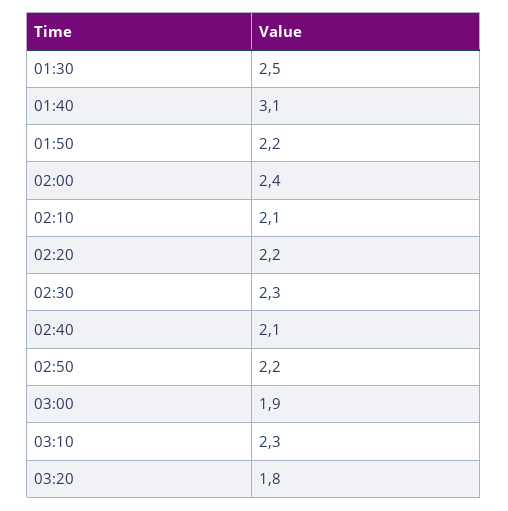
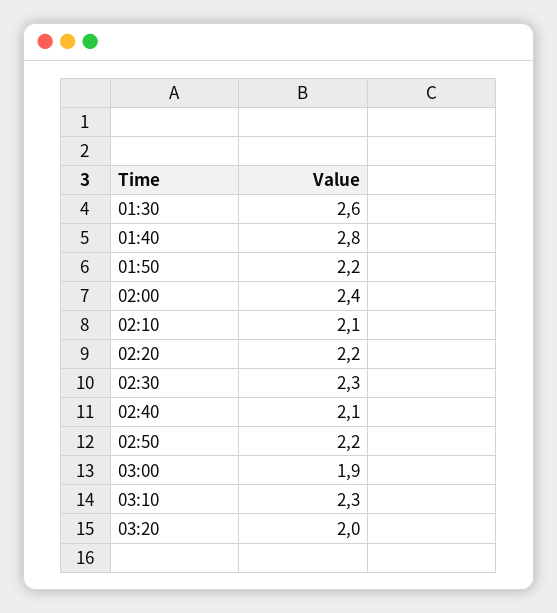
  {
-   "01:30": 2.5,
+   "01:30": 2.6,
-   "01:40": 3.1,
+   "01:40": 2.8,
    "01:50": 2.2,
    "02:00": 2.4,
    "02:10": 2.1,
    "02:20": 2.2,
    "02:30": 2.3,
    "02:40": 2.1,
    "02:50": 2.2,
    "03:00": 1.9,
    "03:10": 2.3,
-   "03:20": 1.8
+   "03:20": 2
  }

